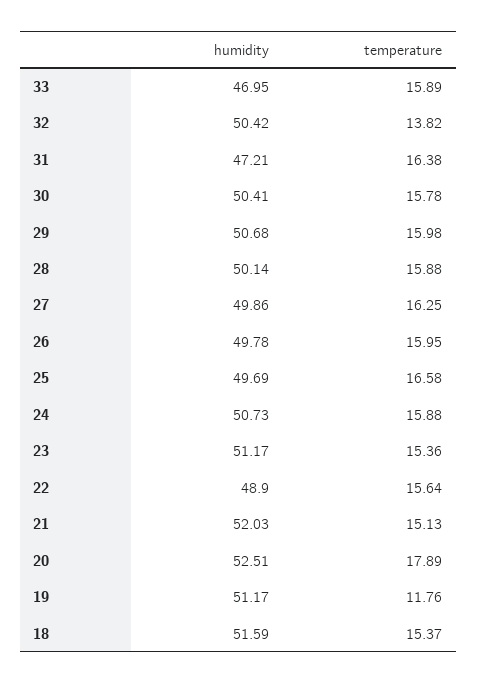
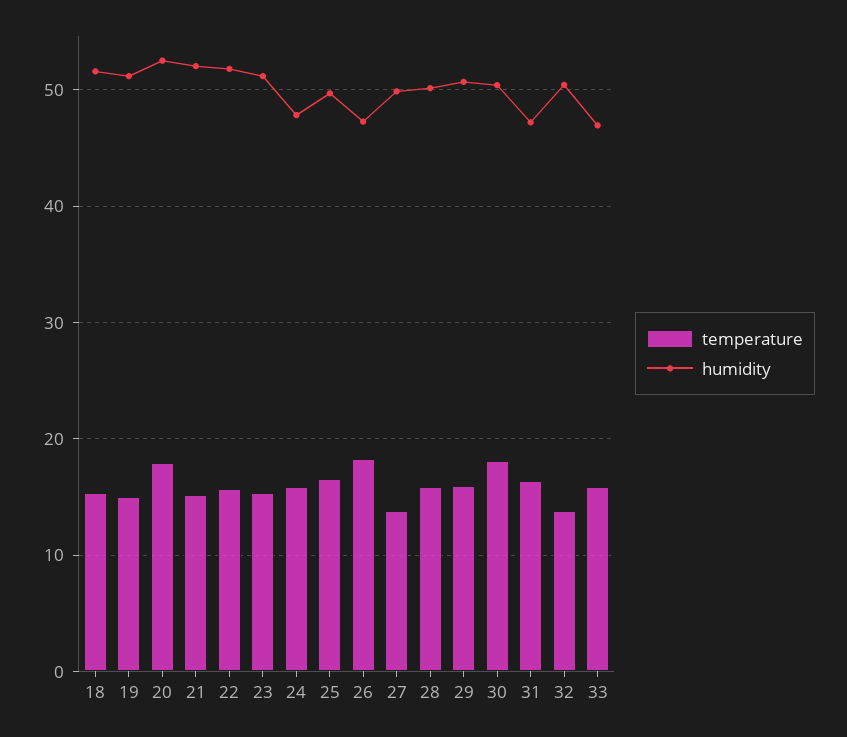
  {
    "humidity": {
      "33": 46.95,
      "32": 50.42,
      "31": 47.21,
      "30": 50.41,
      "29": 50.68,
      "28": 50.14,
      "27": 49.86,
-     "26": 49.78,
+     "26": 47,
      "25": 49.69,
-     "24": 50.73,
+     "24": 48,
      "23": 51.17,
-     "22": 48.9,
+     "22": 52,
      "21": 52.03,
      "20": 52.51,
      "19": 51.17,
      "18": 51.59
    },
    "temperature": {
      "33": 15.89,
      "32": 13.82,
      "31": 16.38,
-     "30": 15.78,
+     "30": 18,
      "29": 15.98,
      "28": 15.88,
-     "27": 16.25,
+     "27": 14,
-     "26": 15.95,
+     "26": 18,
      "25": 16.58,
      "24": 15.88,
      "23": 15.36,
      "22": 15.64,
      "21": 15.13,
      "20": 17.89,
-     "19": 11.76,
+     "19": 15,
      "18": 15.37
    }
  }

